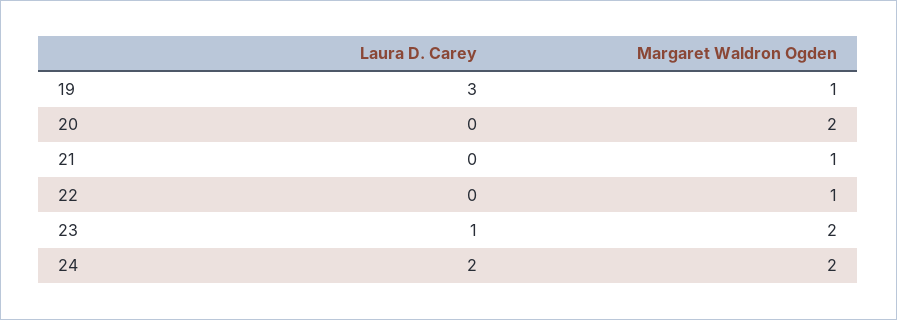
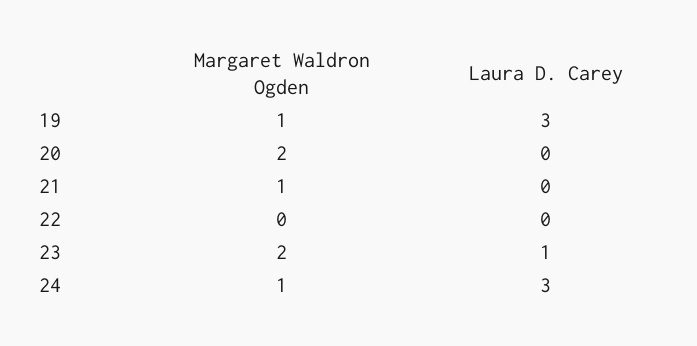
  {
    "Laura D. Carey": {
      "19": 3,
      "20": 0,
      "21": 0,
      "22": 0,
      "23": 1,
-     "24": 2
+     "24": 3
    },
    "Margaret Waldron Ogden": {
      "19": 1,
      "20": 2,
      "21": 1,
-     "22": 1,
+     "22": 0,
      "23": 2,
-     "24": 2
+     "24": 1
    }
  }

